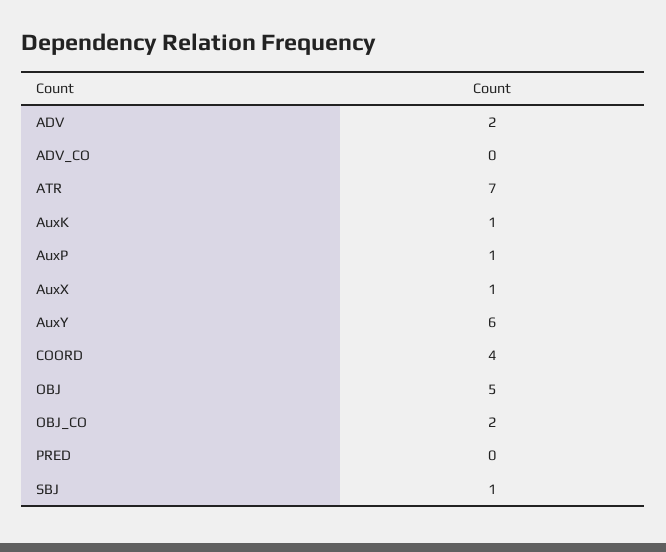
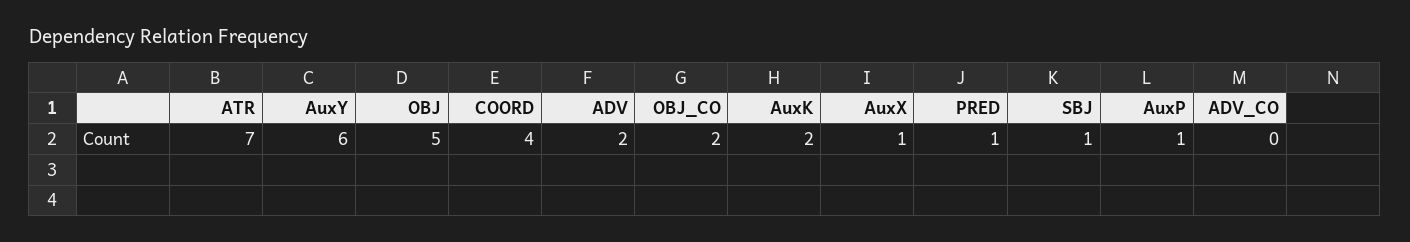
  {
    "ADV": 2,
    "ADV_CO": 0,
    "ATR": 7,
-   "AuxK": 1,
+   "AuxK": 2,
    "AuxP": 1,
    "AuxX": 1,
    "AuxY": 6,
    "COORD": 4,
    "OBJ": 5,
    "OBJ_CO": 2,
-   "PRED": 0,
+   "PRED": 1,
    "SBJ": 1
  }

